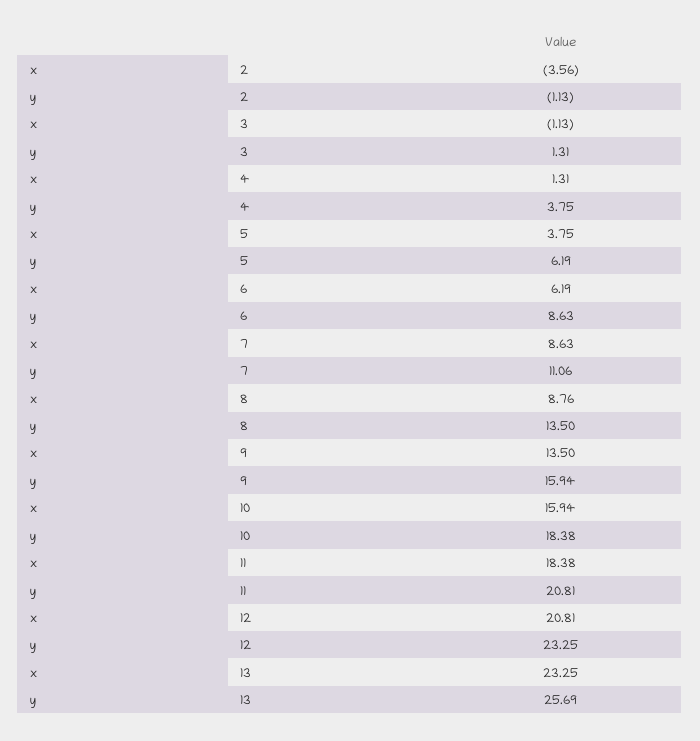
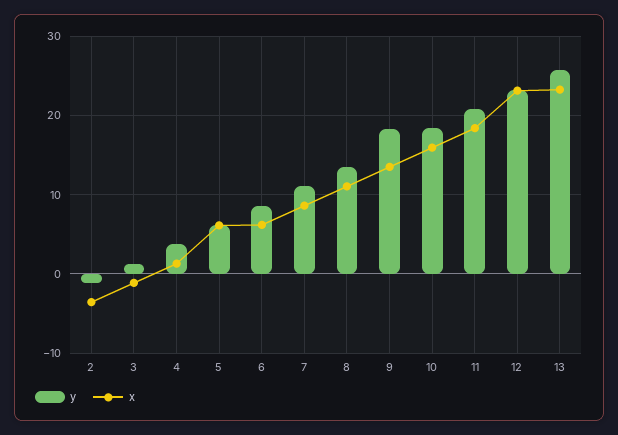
  {
    "x": {
      "2": -3.56,
      "3": -1.13,
      "4": 1.31,
-     "5": 3.75,
+     "5": 6,
      "6": 6.19,
      "7": 8.63,
-     "8": 8.76,
+     "8": 11,
      "9": 13.5,
      "10": 15.94,
      "11": 18.38,
-     "12": 20.81,
+     "12": 23,
      "13": 23.25
    },
    "y": {
      "2": -1.13,
      "3": 1.31,
      "4": 3.75,
      "5": 6.19,
      "6": 8.63,
      "7": 11.06,
      "8": 13.5,
-     "9": 15.94,
+     "9": 18,
      "10": 18.38,
      "11": 20.81,
      "12": 23.25,
      "13": 25.69
    }
  }

